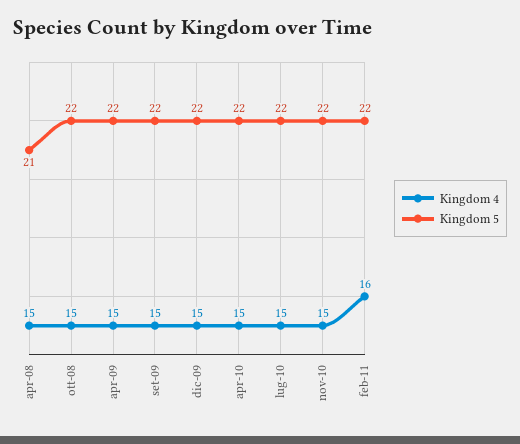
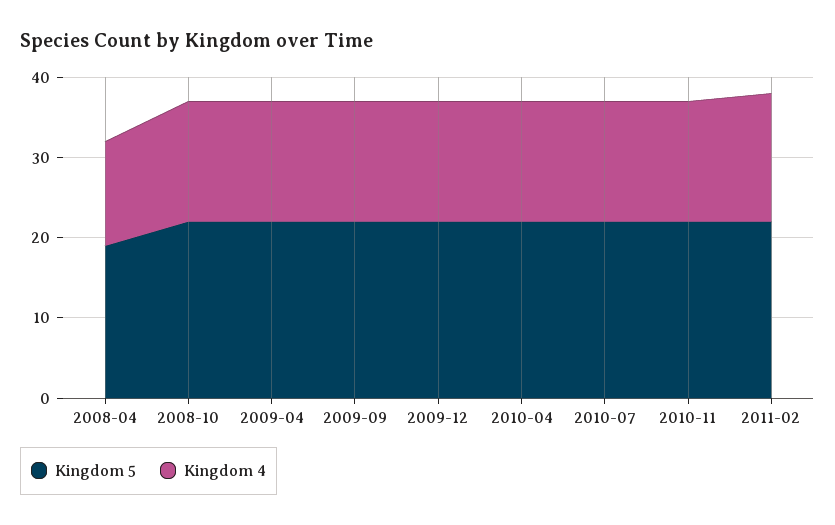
  {
    "Kingdom 4": {
-     "apr-08": 15,
+     "apr-08": 13,
      "ott-08": 15,
      "apr-09": 15,
      "set-09": 15,
      "dic-09": 15,
      "apr-10": 15,
      "lug-10": 15,
      "nov-10": 15,
      "feb-11": 16
    },
    "Kingdom 5": {
-     "apr-08": 21,
+     "apr-08": 19,
      "ott-08": 22,
      "apr-09": 22,
      "set-09": 22,
      "dic-09": 22,
      "apr-10": 22,
      "lug-10": 22,
      "nov-10": 22,
      "feb-11": 22
    }
  }

